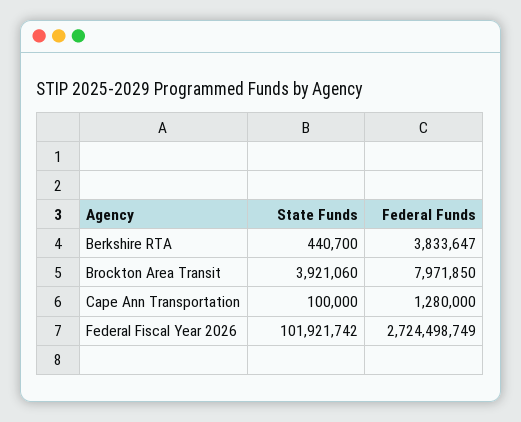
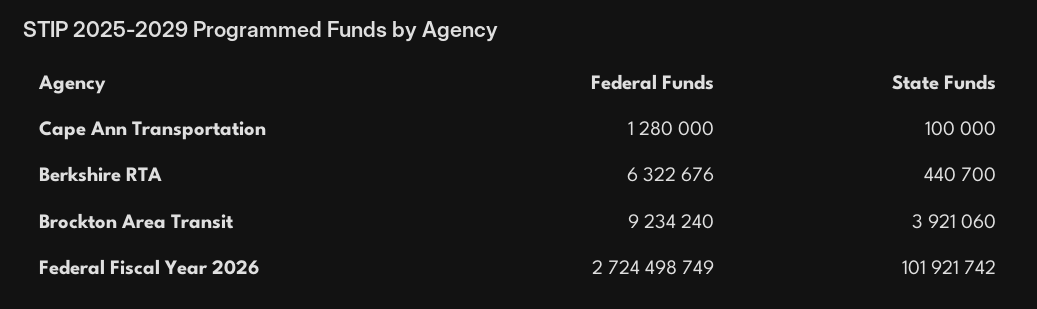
  {
    "State Funds": {
      "Berkshire RTA": 440700,
      "Brockton Area Transit": 3921060,
      "Cape Ann Transportation": 100000,
      "Federal Fiscal Year 2026": 101921742
    },
    "Federal Funds": {
-     "Berkshire RTA": 3833647,
+     "Berkshire RTA": 6322676,
-     "Brockton Area Transit": 7971850,
+     "Brockton Area Transit": 9234240,
      "Cape Ann Transportation": 1280000,
      "Federal Fiscal Year 2026": 2724498749
    }
  }

